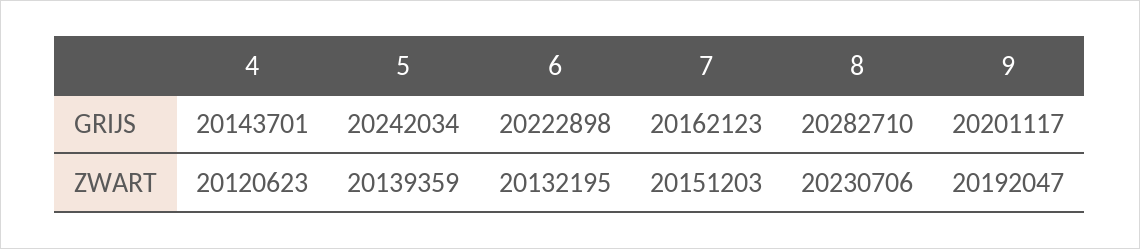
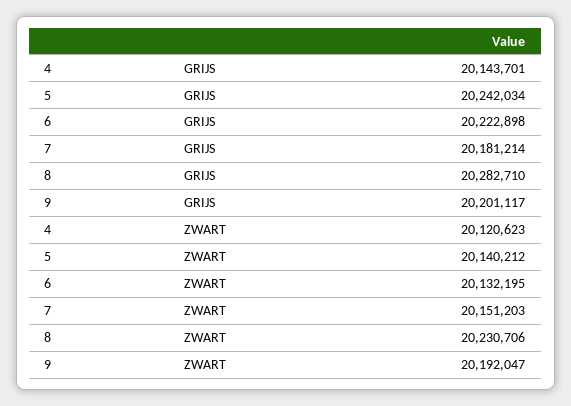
  {
    "4": {
      "GRIJS": 20143701,
      "ZWART": 20120623
    },
    "5": {
      "GRIJS": 20242034,
-     "ZWART": 20139359
+     "ZWART": 20140212
    },
    "6": {
      "GRIJS": 20222898,
      "ZWART": 20132195
    },
    "7": {
-     "GRIJS": 20162123,
+     "GRIJS": 20181214,
      "ZWART": 20151203
    },
    "8": {
      "GRIJS": 20282710,
      "ZWART": 20230706
    },
    "9": {
      "GRIJS": 20201117,
      "ZWART": 20192047
    }
  }

